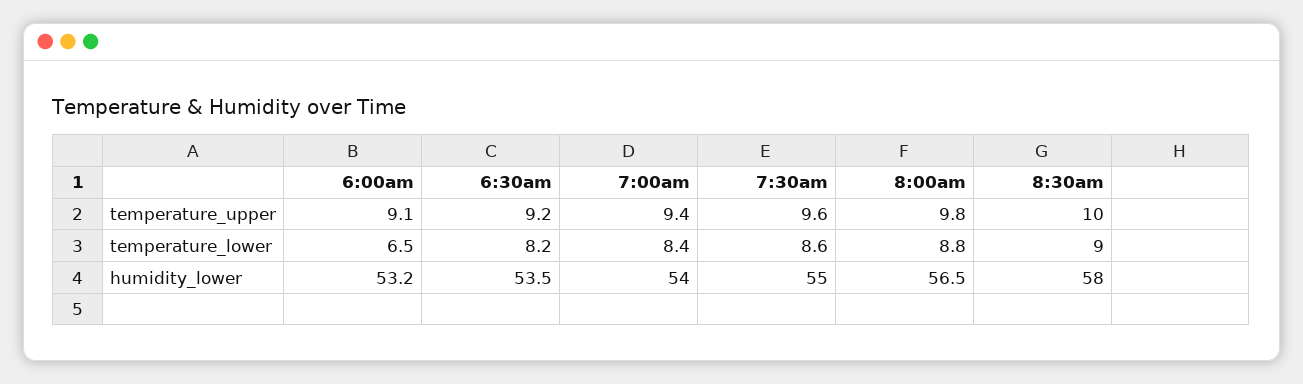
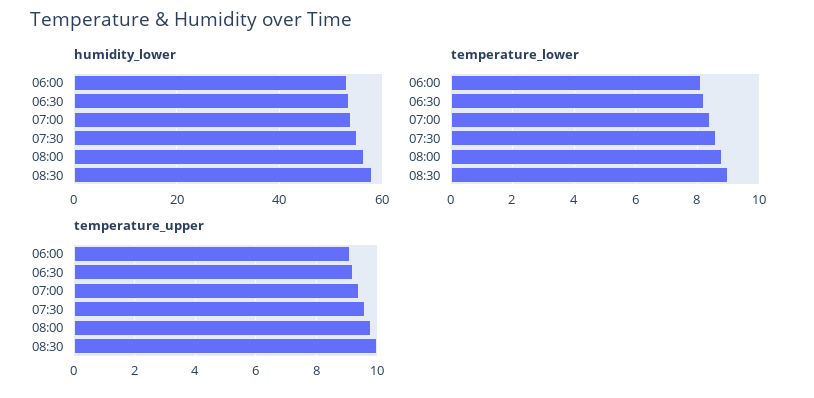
  {
    "temperature_upper": {
      "6:00am": 9.1,
      "6:30am": 9.2,
      "7:00am": 9.4,
      "7:30am": 9.6,
      "8:00am": 9.8,
      "8:30am": 10
    },
    "temperature_lower": {
-     "6:00am": 6.5,
+     "6:00am": 8,
      "6:30am": 8.2,
      "7:00am": 8.4,
      "7:30am": 8.6,
      "8:00am": 8.8,
      "8:30am": 9
    },
    "humidity_lower": {
      "6:00am": 53.2,
      "6:30am": 53.5,
      "7:00am": 54,
      "7:30am": 55,
      "8:00am": 56.5,
      "8:30am": 58
    }
  }

